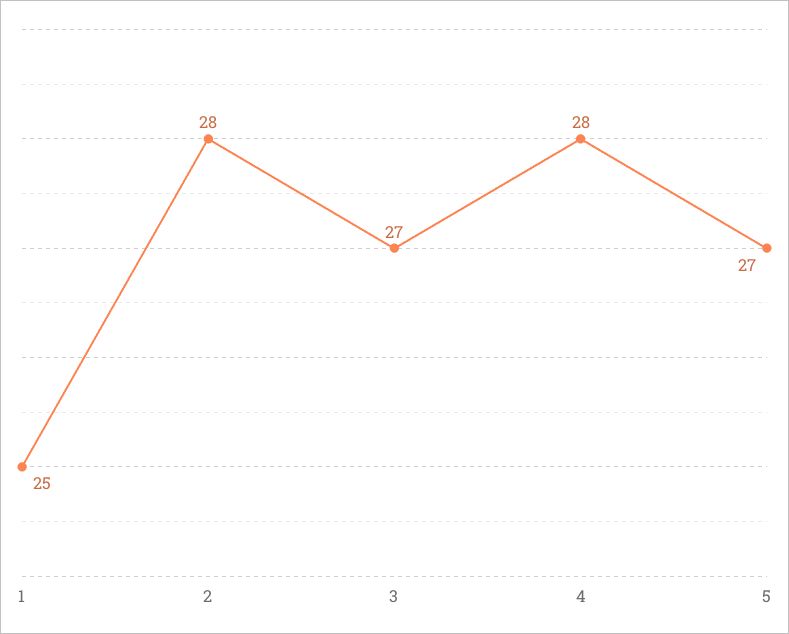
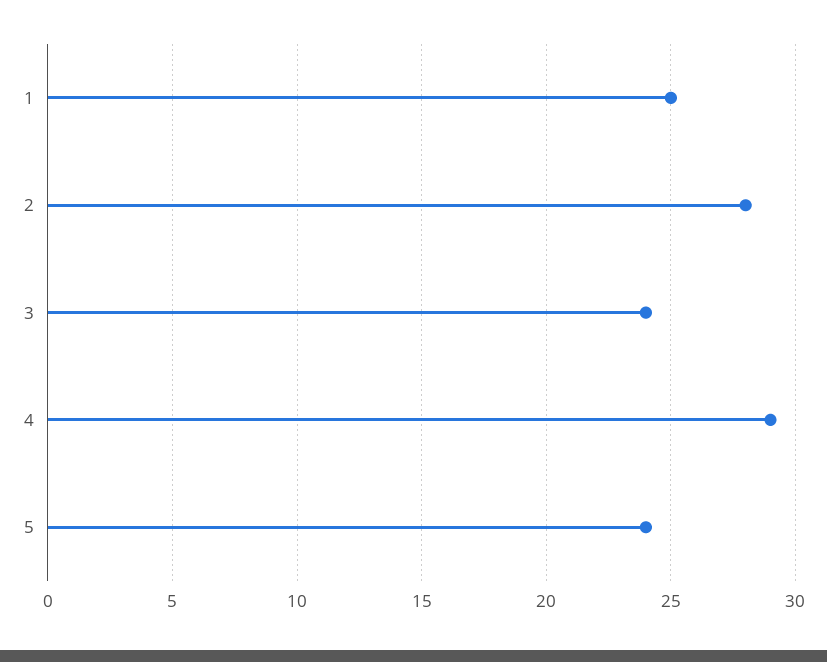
  {
    "1": 25,
    "2": 28,
-   "3": 27,
+   "3": 24,
-   "4": 28,
+   "4": 29,
-   "5": 27
+   "5": 24
  }

